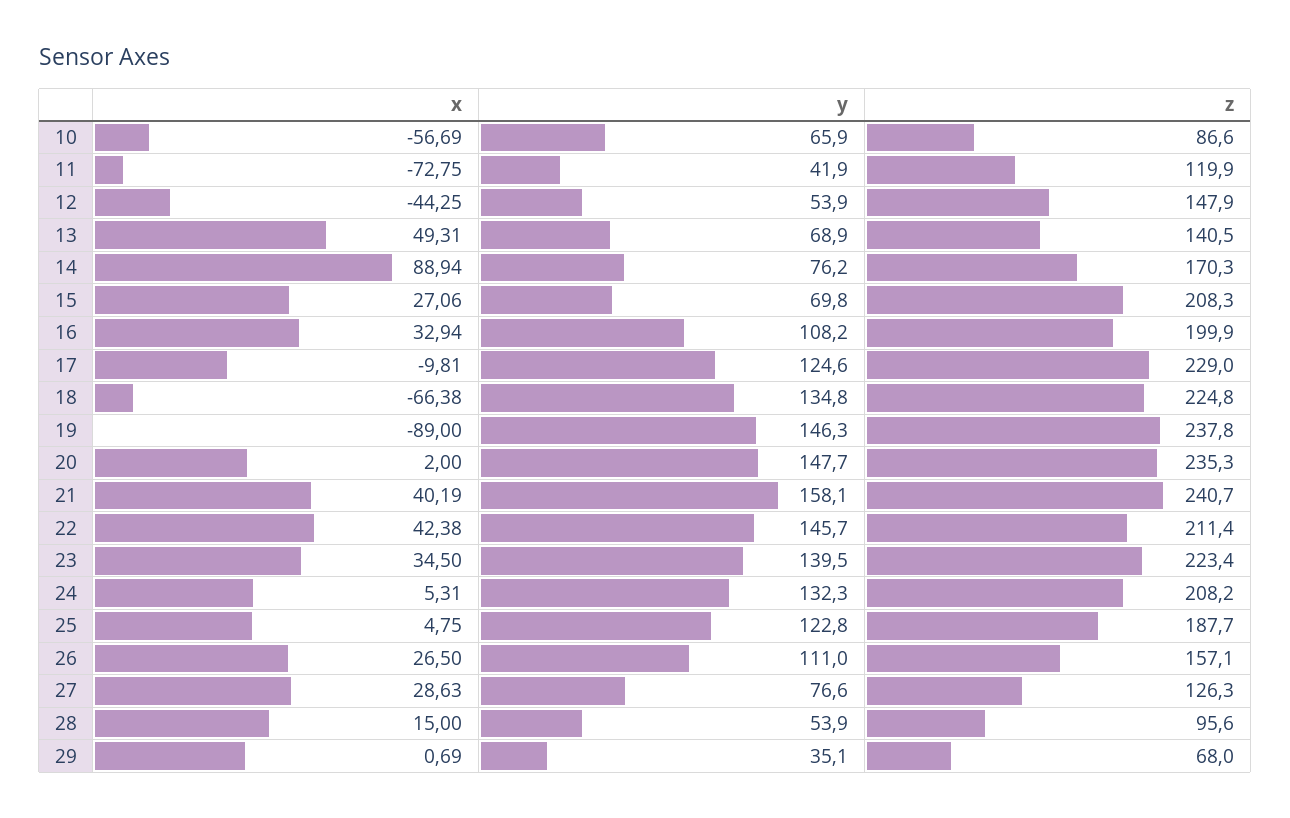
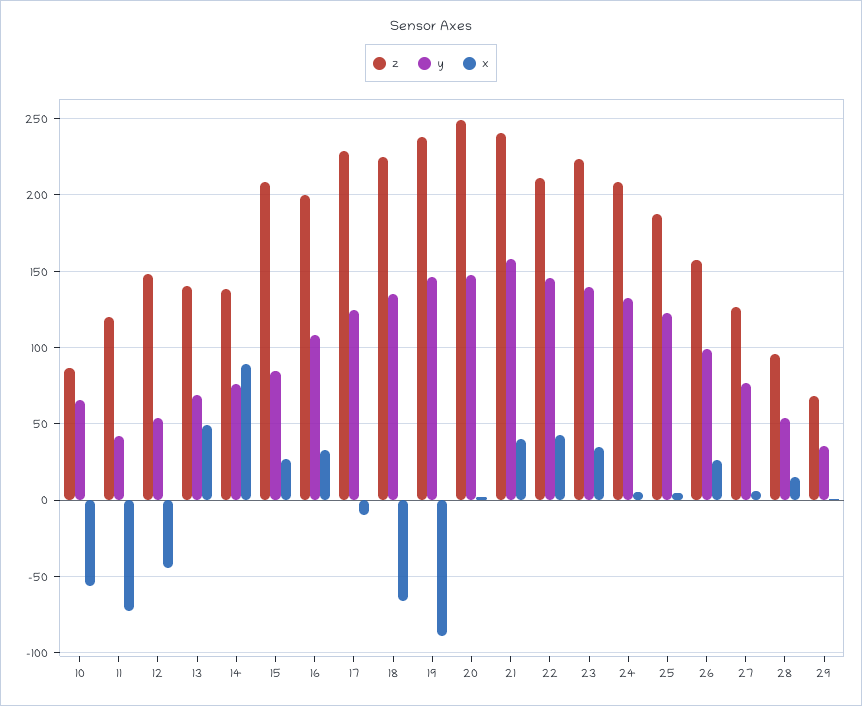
  {
    "x": {
      "10": -56.69,
      "11": -72.75,
      "12": -44.25,
      "13": 49.31,
      "14": 88.94,
      "15": 27.06,
      "16": 32.94,
      "17": -9.81,
      "18": -66.38,
      "19": -89,
      "20": 2,
      "21": 40.19,
      "22": 42.38,
      "23": 34.5,
      "24": 5.31,
      "25": 4.75,
      "26": 26.5,
-     "27": 28.63,
+     "27": 5,
      "28": 15,
      "29": 0.69
    },
    "y": {
      "10": 65.9,
      "11": 41.9,
      "12": 53.9,
      "13": 68.9,
      "14": 76.2,
-     "15": 69.8,
+     "15": 85,
      "16": 108.2,
      "17": 124.6,
      "18": 134.8,
      "19": 146.3,
      "20": 147.7,
      "21": 158.1,
      "22": 145.7,
      "23": 139.5,
      "24": 132.3,
      "25": 122.8,
-     "26": 111,
+     "26": 100,
      "27": 76.6,
      "28": 53.9,
      "29": 35.1
    },
    "z": {
      "10": 86.6,
      "11": 119.9,
      "12": 147.9,
      "13": 140.5,
-     "14": 170.3,
+     "14": 140,
      "15": 208.3,
      "16": 199.9,
      "17": 229,
      "18": 224.8,
      "19": 237.8,
-     "20": 235.3,
+     "20": 250,
      "21": 240.7,
      "22": 211.4,
      "23": 223.4,
      "24": 208.2,
      "25": 187.7,
      "26": 157.1,
      "27": 126.3,
      "28": 95.6,
      "29": 68
    }
  }

